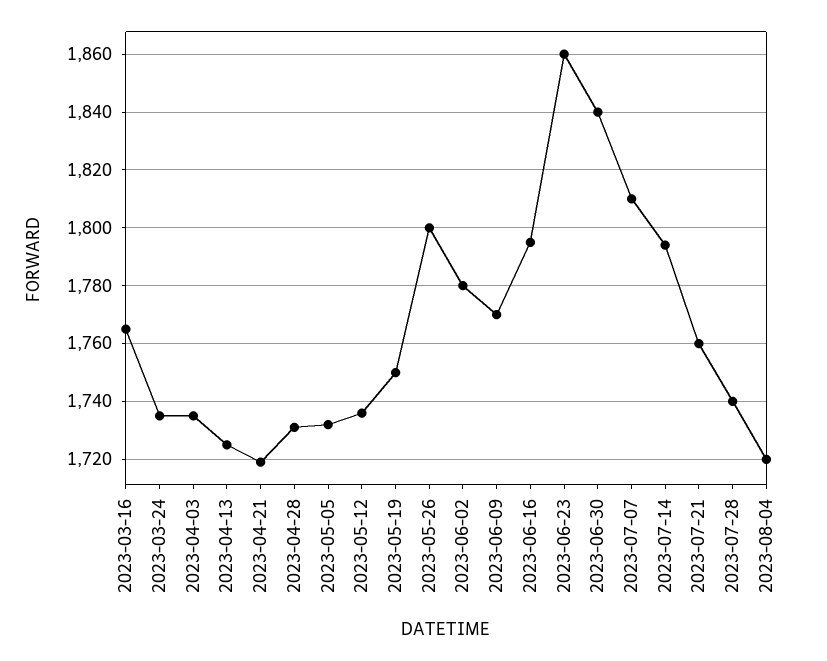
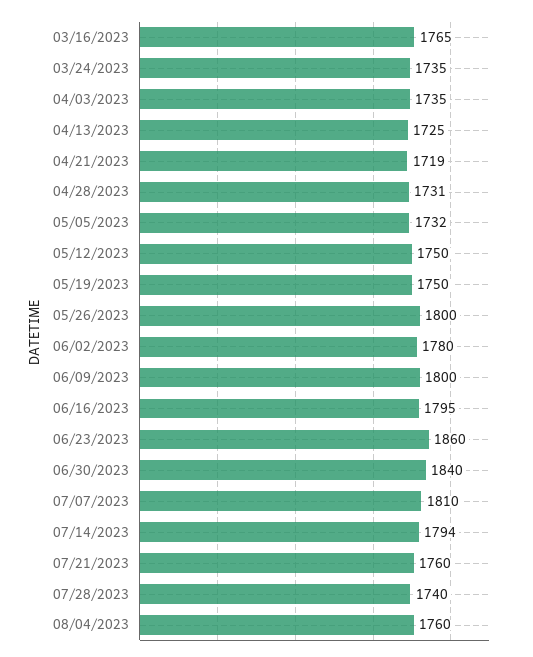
  {
    "2023-03-16": 1765,
    "2023-03-24": 1735,
    "2023-04-03": 1735,
    "2023-04-13": 1725,
    "2023-04-21": 1719,
    "2023-04-28": 1731,
    "2023-05-05": 1732,
-   "2023-05-12": 1735,
+   "2023-05-12": 1750,
    "2023-05-19": 1750,
    "2023-05-26": 1800,
    "2023-06-02": 1780,
-   "2023-06-09": 1770,
+   "2023-06-09": 1800,
    "2023-06-16": 1795,
    "2023-06-23": 1860,
    "2023-06-30": 1840,
    "2023-07-07": 1810,
    "2023-07-14": 1794,
    "2023-07-21": 1760,
    "2023-07-28": 1740,
-   "2023-08-04": 1720
+   "2023-08-04": 1760
  }

